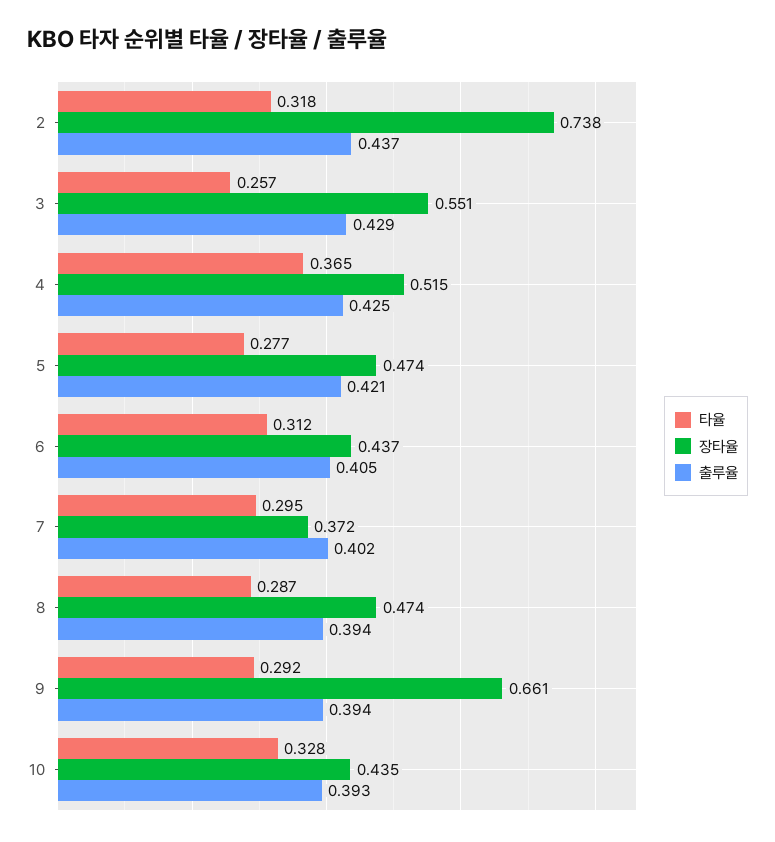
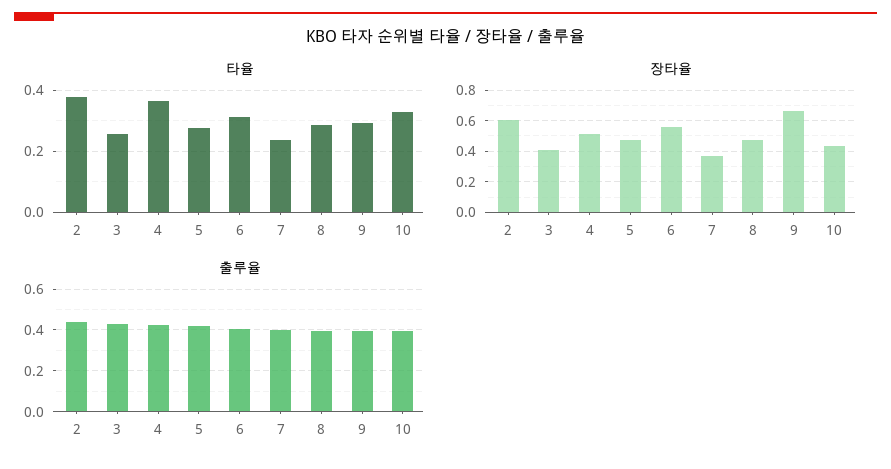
  {
    "타율": {
-     "2": 0.318,
+     "2": 0.38,
      "3": 0.257,
      "4": 0.365,
      "5": 0.277,
      "6": 0.312,
-     "7": 0.295,
+     "7": 0.24,
      "8": 0.287,
      "9": 0.292,
      "10": 0.328
    },
    "장타율": {
-     "2": 0.738,
+     "2": 0.6,
-     "3": 0.551,
+     "3": 0.4,
      "4": 0.515,
      "5": 0.474,
-     "6": 0.437,
+     "6": 0.55,
      "7": 0.372,
      "8": 0.474,
      "9": 0.661,
      "10": 0.435
    },
    "출루율": {
      "2": 0.437,
      "3": 0.429,
      "4": 0.425,
      "5": 0.421,
      "6": 0.405,
      "7": 0.402,
      "8": 0.394,
      "9": 0.394,
      "10": 0.393
    }
  }

